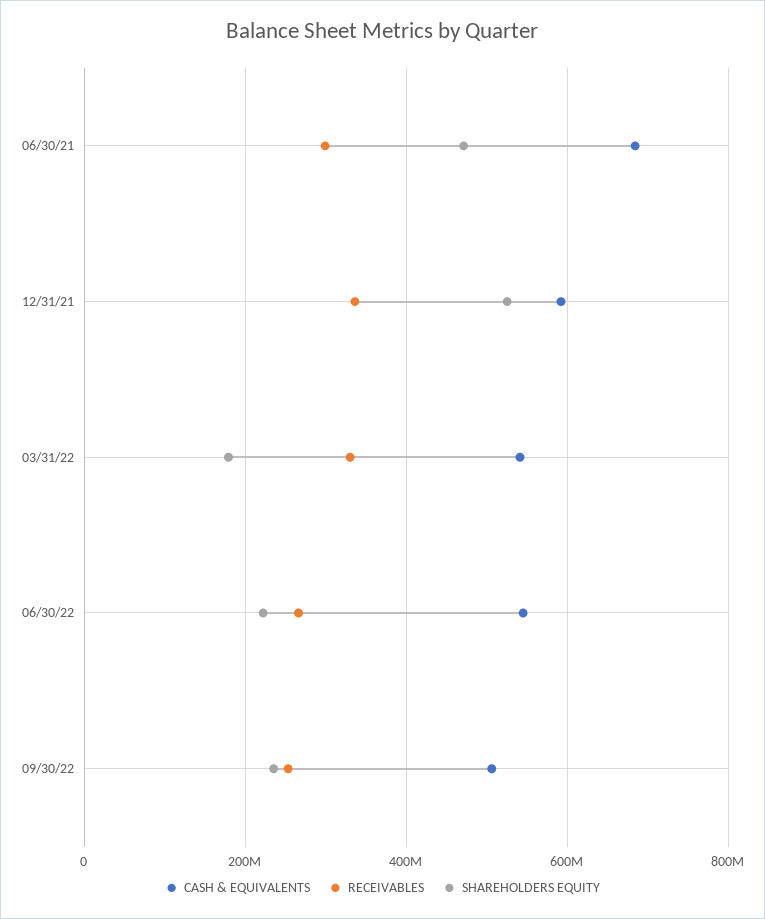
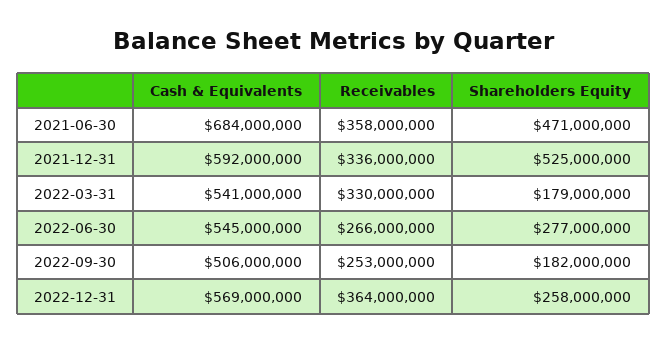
  {
    "CASH & EQUIVALENTS": {
      "06/30/21": 684000000,
      "12/31/21": 592000000,
      "03/31/22": 541000000,
      "06/30/22": 545000000,
-     "09/30/22": 506000000
+     "09/30/22": 506000000,
+     "2022-12-31": 569000000
    },
    "RECEIVABLES": {
-     "06/30/21": 300000000,
+     "06/30/21": 358000000,
      "12/31/21": 336000000,
      "03/31/22": 330000000,
      "06/30/22": 266000000,
-     "09/30/22": 253000000
+     "09/30/22": 253000000,
+     "2022-12-31": 364000000
    },
    "SHAREHOLDERS EQUITY": {
      "06/30/21": 471000000,
      "12/31/21": 525000000,
      "03/31/22": 179000000,
-     "06/30/22": 220000000,
+     "06/30/22": 277000000,
-     "09/30/22": 240000000
+     "09/30/22": 182000000,
+     "2022-12-31": 258000000
    }
  }

